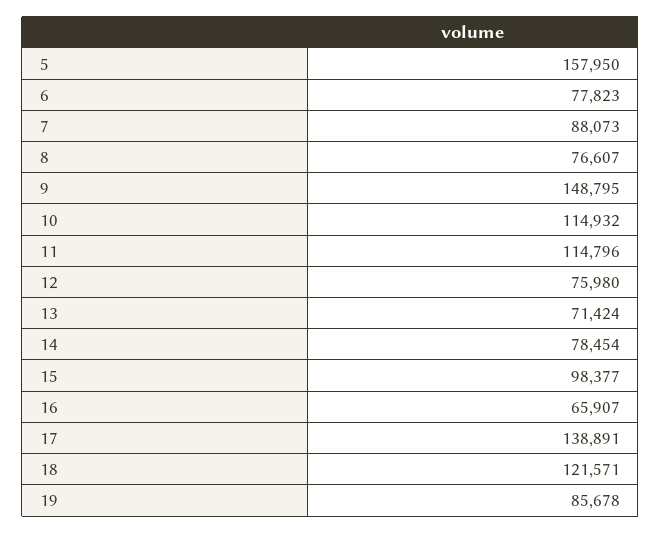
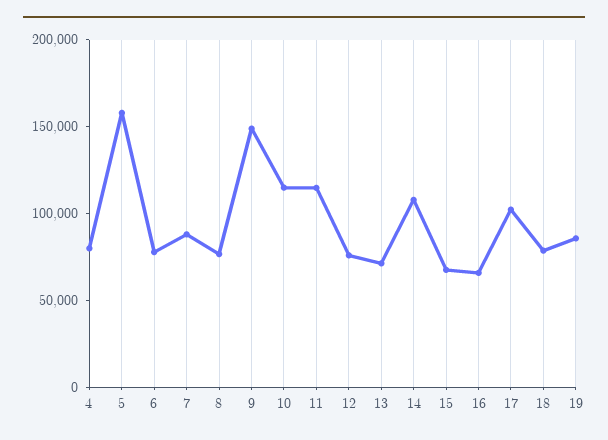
  {
    "5": 157950,
    "6": 77823,
    "7": 88073,
    "8": 76607,
    "9": 148795,
    "10": 114932,
    "11": 114796,
    "12": 75980,
    "13": 71424,
-   "14": 78454,
+   "14": 110000,
-   "15": 98377,
+   "15": 70000,
    "16": 65907,
-   "17": 138891,
+   "17": 100000,
-   "18": 121571,
+   "18": 80000,
-   "19": 85678
+   "19": 85678,
+   "4": 80000
  }

